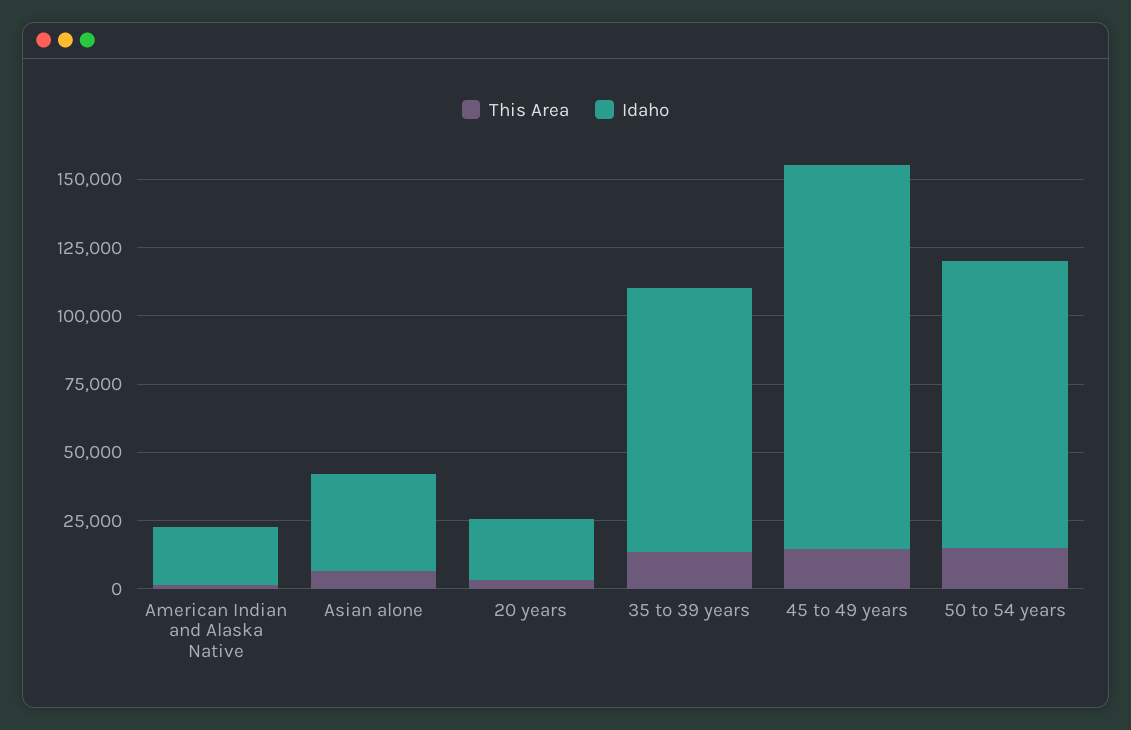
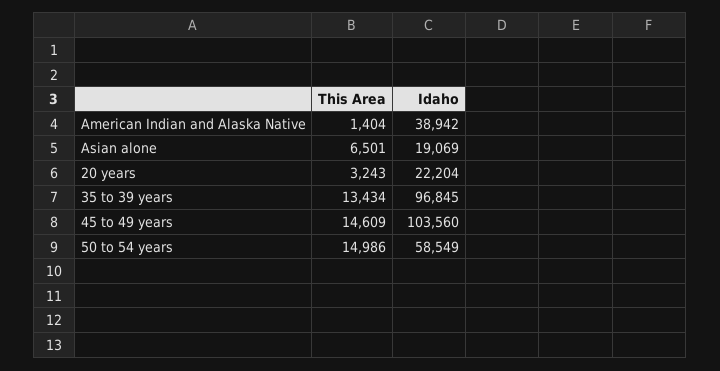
  {
    "This Area": {
      "American Indian and Alaska Native": 1404,
      "Asian alone": 6501,
      "20 years": 3243,
      "35 to 39 years": 13434,
      "45 to 49 years": 14609,
      "50 to 54 years": 14986
    },
    "Idaho": {
-     "American Indian and Alaska Native": 20000,
+     "American Indian and Alaska Native": 38942,
-     "Asian alone": 35000,
+     "Asian alone": 19069,
      "20 years": 22204,
      "35 to 39 years": 96845,
-     "45 to 49 years": 140000,
+     "45 to 49 years": 103560,
-     "50 to 54 years": 105000
+     "50 to 54 years": 58549
    }
  }

